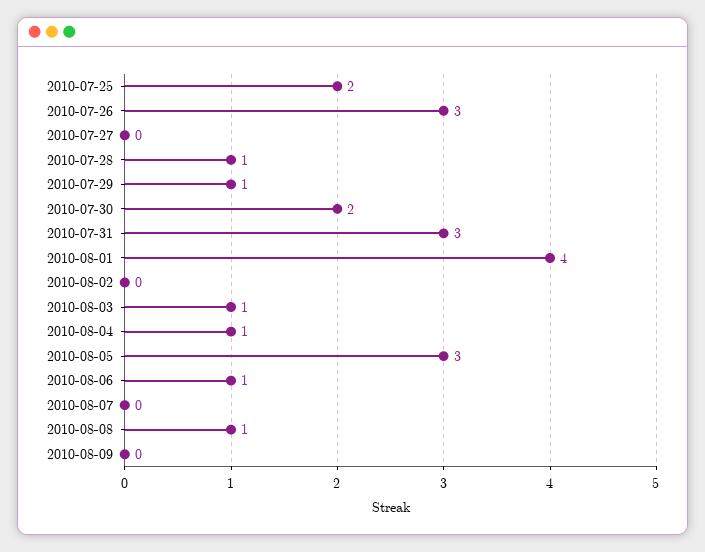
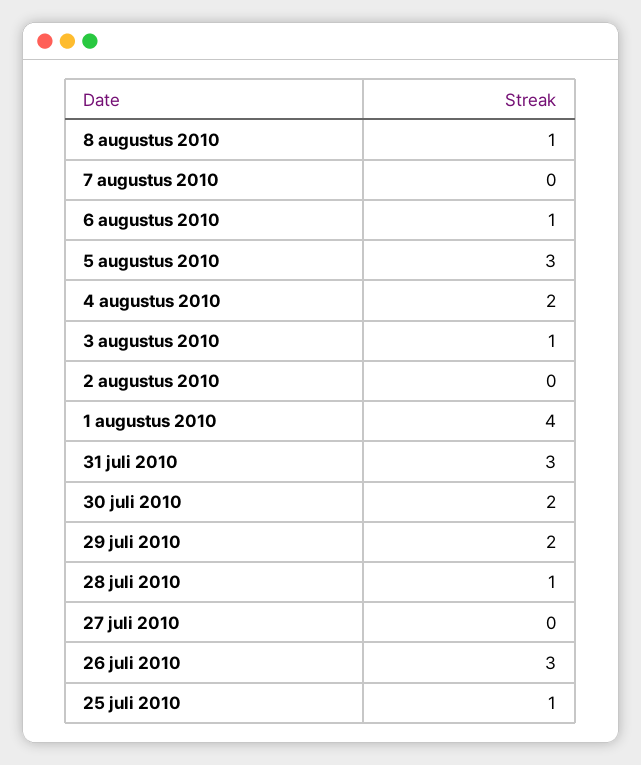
  {
-   "2010-07-25": 2,
+   "2010-07-25": 1,
    "2010-07-26": 3,
    "2010-07-27": 0,
    "2010-07-28": 1,
-   "2010-07-29": 1,
+   "2010-07-29": 2,
    "2010-07-30": 2,
    "2010-07-31": 3,
    "2010-08-01": 4,
    "2010-08-02": 0,
    "2010-08-03": 1,
-   "2010-08-04": 1,
+   "2010-08-04": 2,
    "2010-08-05": 3,
    "2010-08-06": 1,
    "2010-08-07": 0,
-   "2010-08-08": 1,
+   "2010-08-08": 1
-   "2010-08-09": 0
  }

